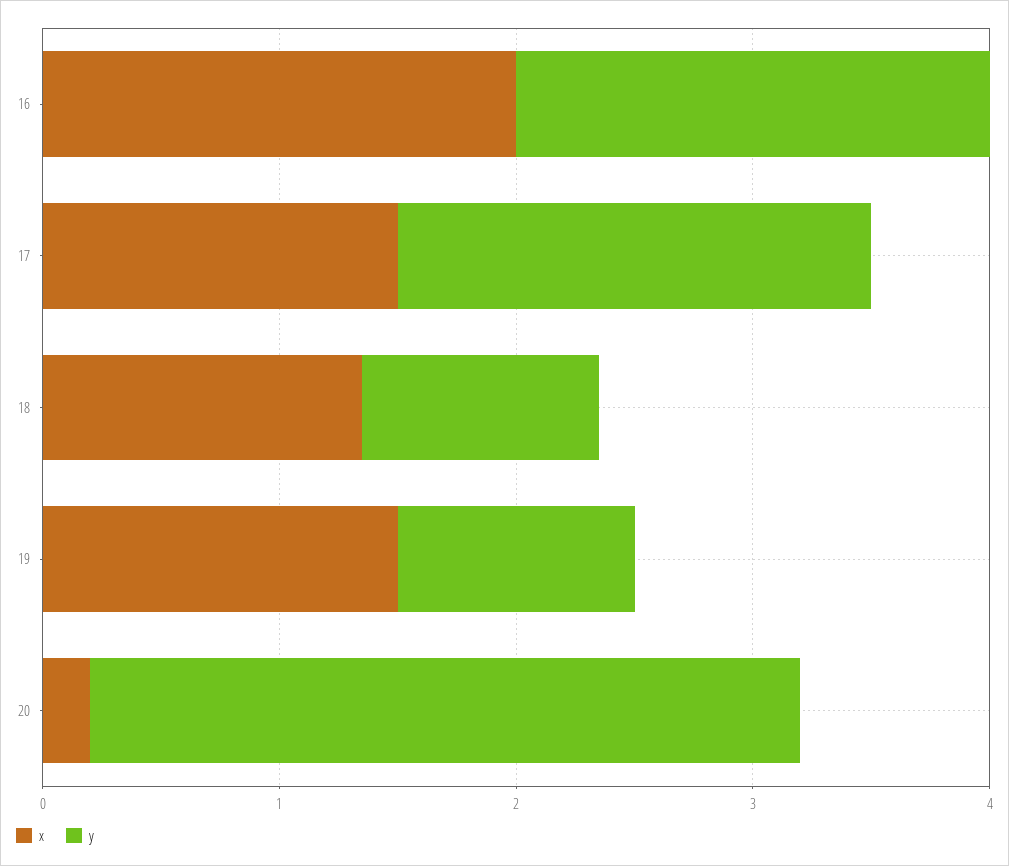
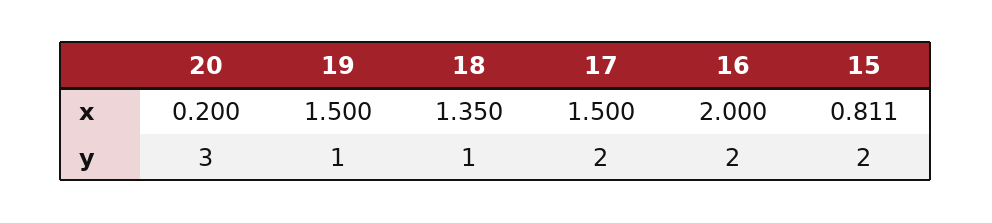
  {
    "x": {
      "16": 2,
      "17": 1.5,
      "18": 1.35,
      "19": 1.5,
-     "20": 0.2
+     "20": 0.2,
+     "15": 0.811
    },
    "y": {
      "16": 2,
      "17": 2,
      "18": 1,
      "19": 1,
-     "20": 3
+     "20": 3,
+     "15": 2
    }
  }

